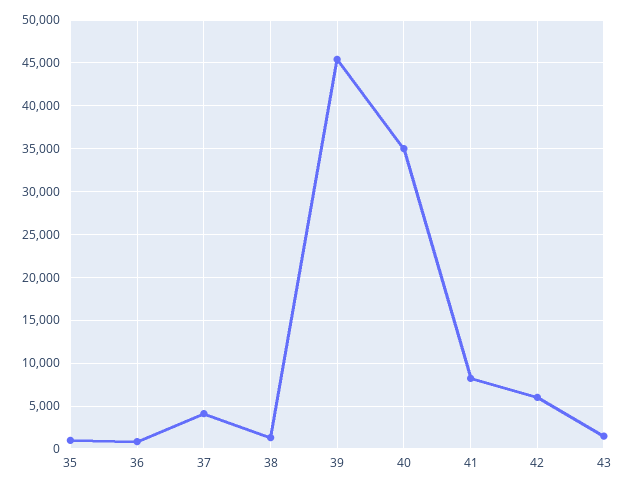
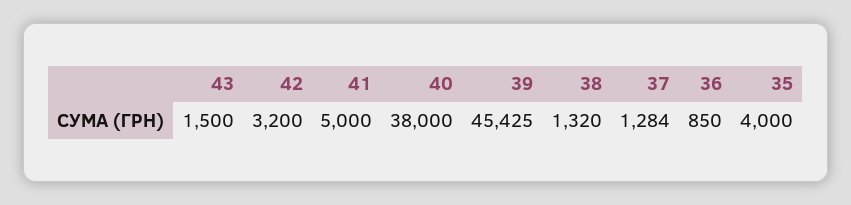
  {
-   "35": 1000,
+   "35": 4000,
    "36": 850,
-   "37": 4000,
+   "37": 1284,
    "38": 1320,
    "39": 45425,
-   "40": 35000,
+   "40": 38000,
-   "41": 8000,
+   "41": 5000,
-   "42": 6000,
+   "42": 3200,
    "43": 1500
  }

